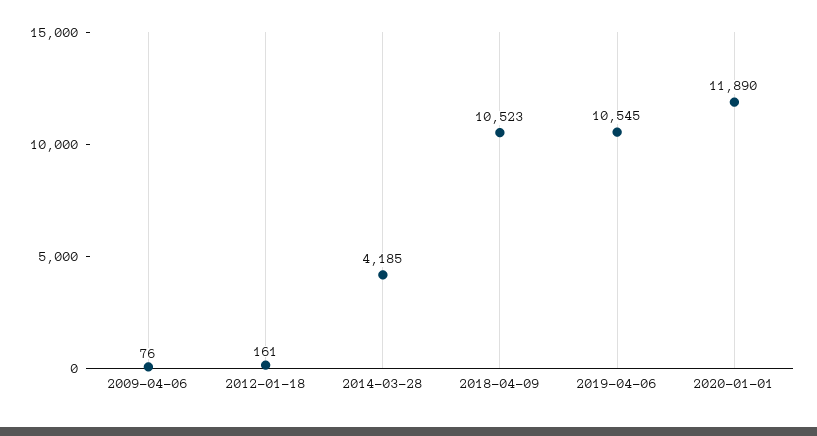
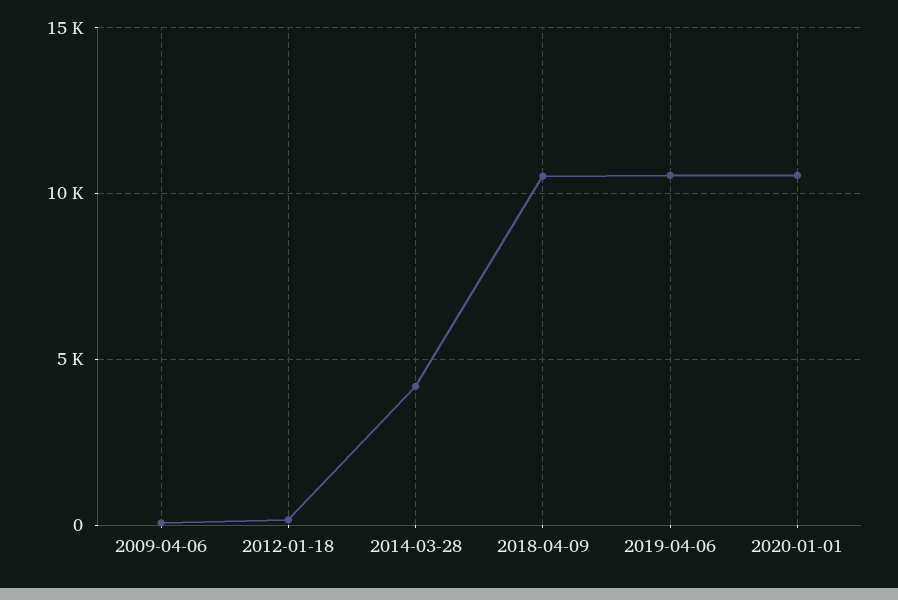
  {
    "2009-04-06": 76,
    "2012-01-18": 161,
    "2014-03-28": 4185,
    "2018-04-09": 10523,
    "2019-04-06": 10545,
-   "2020-01-01": 11890
+   "2020-01-01": 10500
  }

